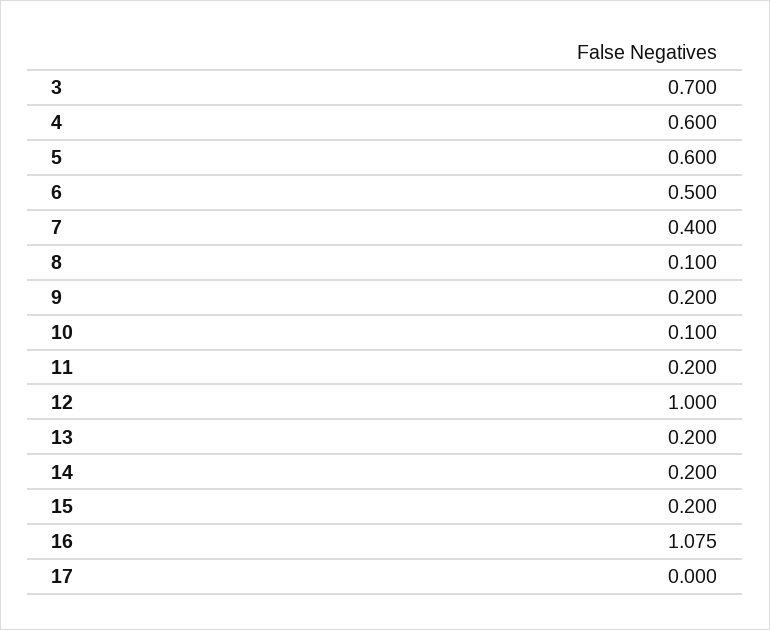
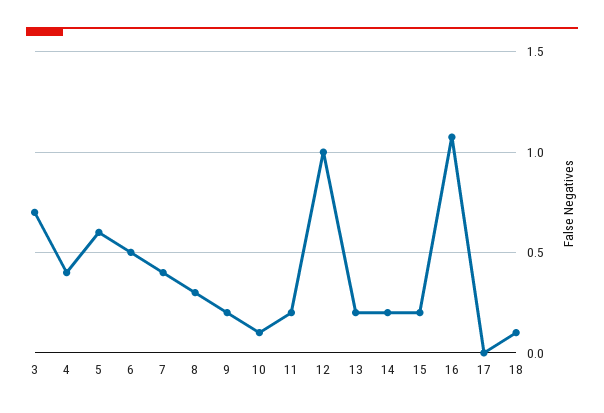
  {
    "3": 0.7,
-   "4": 0.6,
+   "4": 0.4,
    "5": 0.6,
    "6": 0.5,
    "7": 0.4,
-   "8": 0.1,
+   "8": 0.3,
    "9": 0.2,
    "10": 0.1,
    "11": 0.2,
    "12": 1,
    "13": 0.2,
    "14": 0.2,
    "15": 0.2,
    "16": 1.075,
-   "17": 0
+   "17": 0,
+   "18": 0.1
  }

